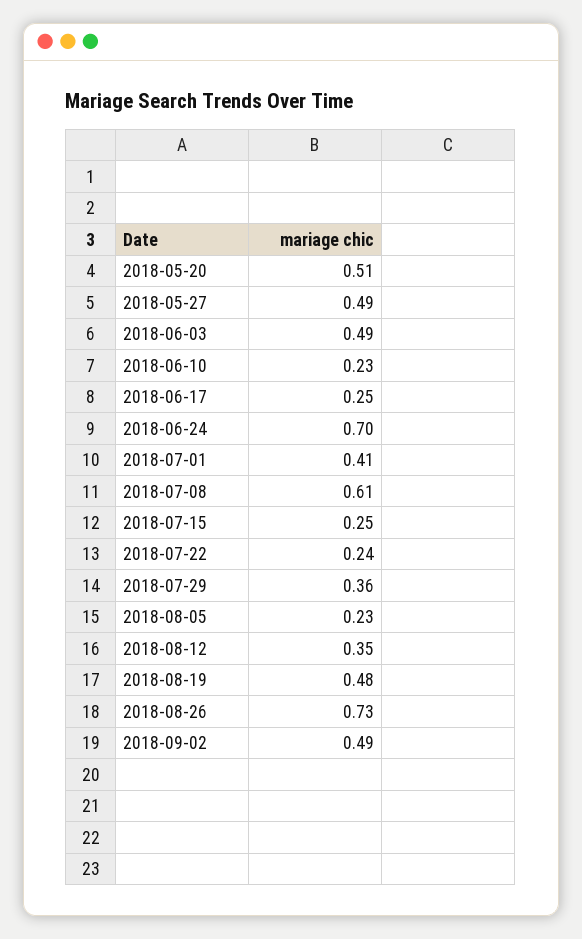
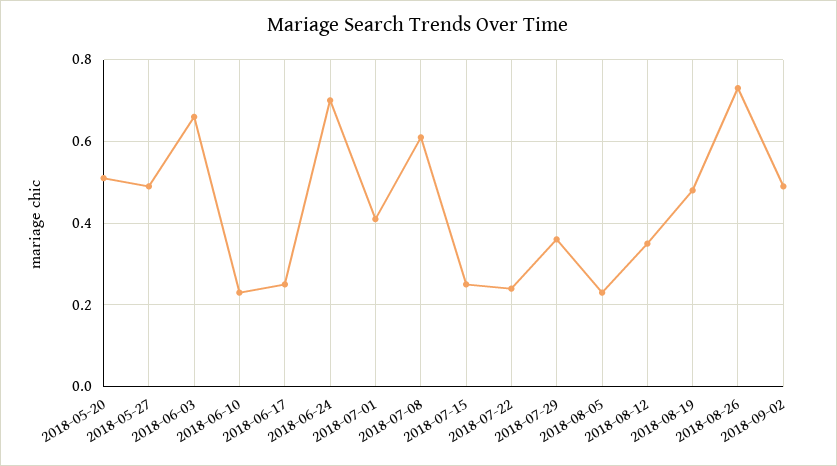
  {
    "2018-05-20": 0.51,
    "2018-05-27": 0.49,
-   "2018-06-03": 0.49,
+   "2018-06-03": 0.65,
    "2018-06-10": 0.23,
    "2018-06-17": 0.25,
    "2018-06-24": 0.7,
    "2018-07-01": 0.41,
    "2018-07-08": 0.61,
    "2018-07-15": 0.25,
    "2018-07-22": 0.24,
    "2018-07-29": 0.36,
    "2018-08-05": 0.23,
    "2018-08-12": 0.35,
    "2018-08-19": 0.48,
    "2018-08-26": 0.73,
    "2018-09-02": 0.49
  }

